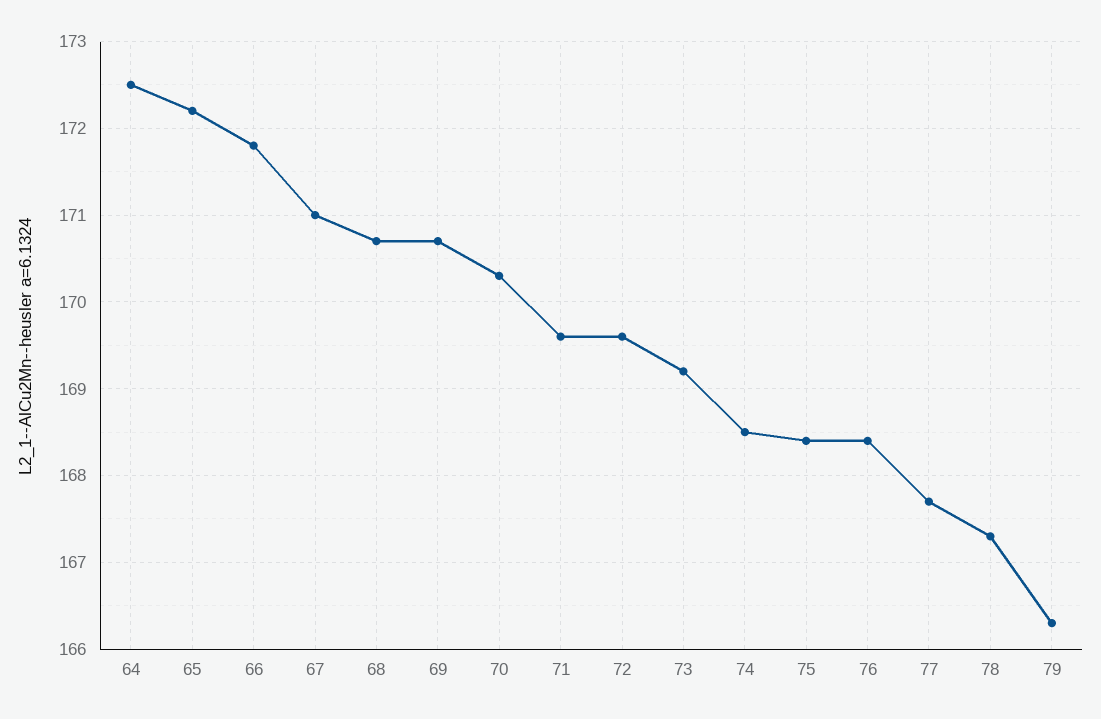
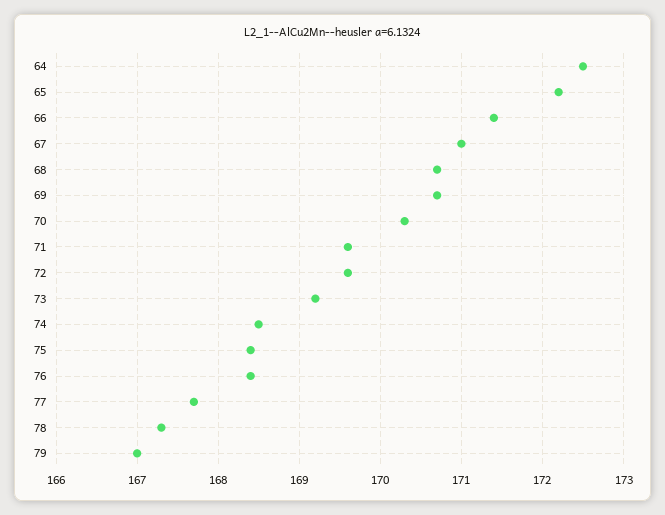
  {
    "64": 172.5,
    "65": 172.2,
-   "66": 171.8,
+   "66": 171.4,
    "67": 171,
    "68": 170.7,
    "69": 170.7,
    "70": 170.3,
    "71": 169.6,
    "72": 169.6,
    "73": 169.2,
    "74": 168.5,
    "75": 168.4,
    "76": 168.4,
    "77": 167.7,
    "78": 167.3,
-   "79": 166.3
+   "79": 167
  }

